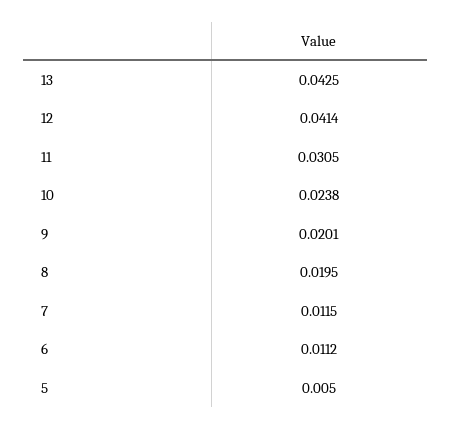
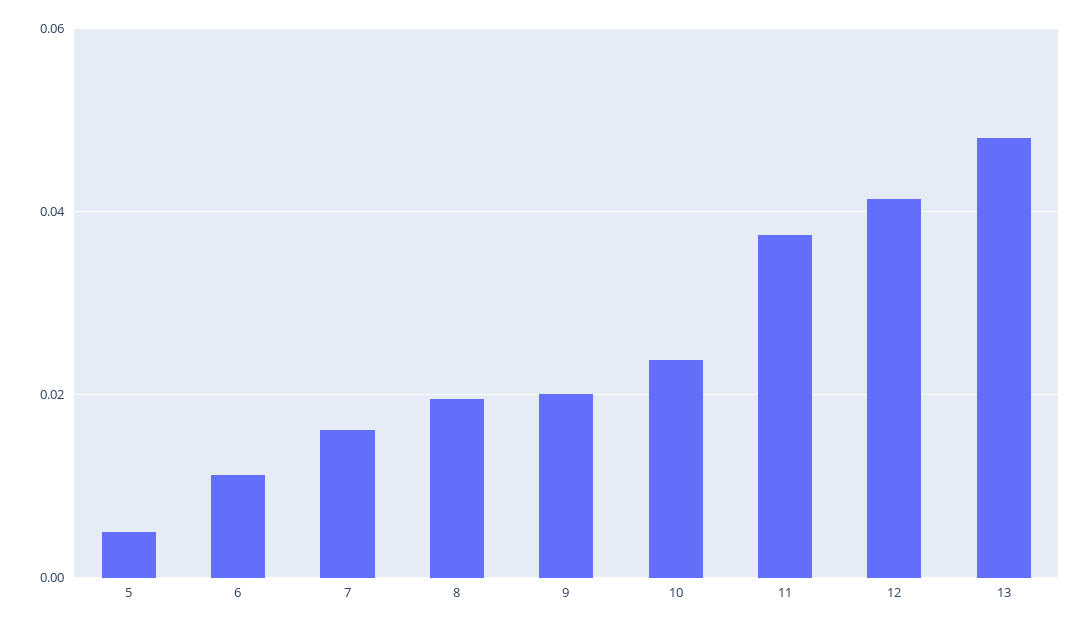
  {
-   "13": 0.0425,
+   "13": 0.048,
    "12": 0.0414,
-   "11": 0.0305,
+   "11": 0.038,
    "10": 0.0238,
    "9": 0.0201,
    "8": 0.0195,
-   "7": 0.0115,
+   "7": 0.016,
    "6": 0.0112,
    "5": 0.005
  }

